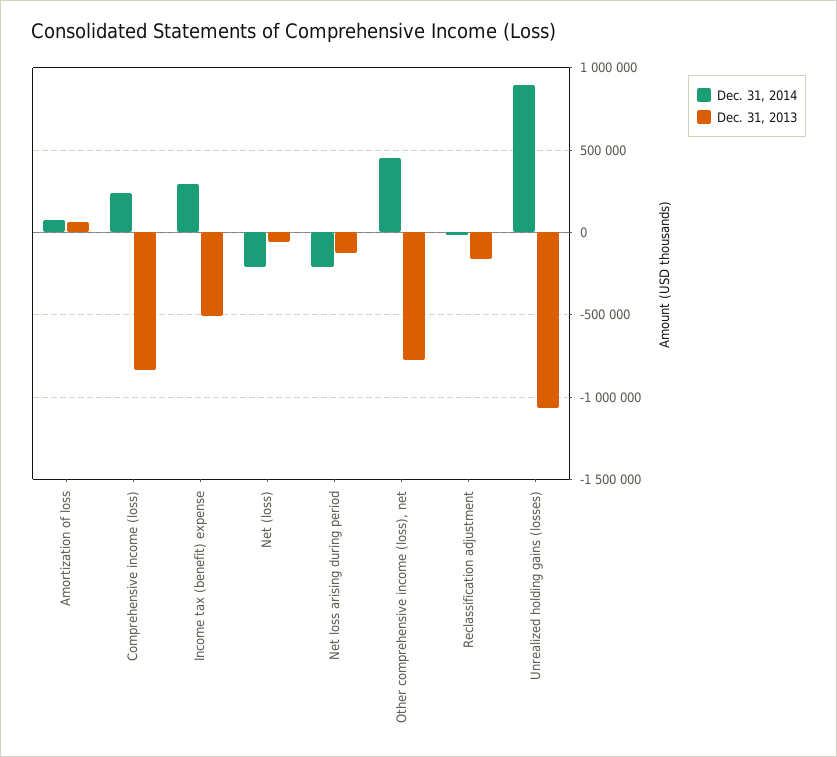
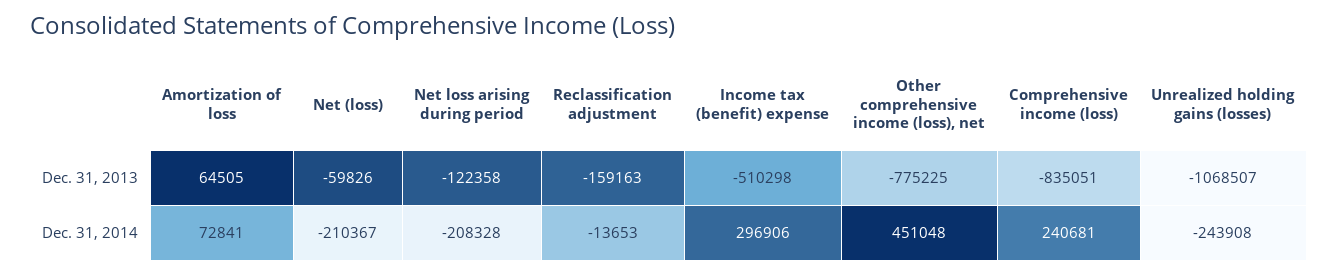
  {
    "Dec. 31, 2014": {
      "Amortization of loss": 72841,
      "Comprehensive income (loss)": 240681,
      "Income tax (benefit) expense": 296906,
      "Net (loss)": -210367,
      "Net loss arising during period": -208328,
      "Other comprehensive income (loss), net": 451048,
      "Reclassification adjustment": -13653,
-     "Unrealized holding gains (losses)": 900000
+     "Unrealized holding gains (losses)": -243908
    },
    "Dec. 31, 2013": {
      "Amortization of loss": 64505,
      "Comprehensive income (loss)": -835051,
      "Income tax (benefit) expense": -510298,
      "Net (loss)": -59826,
      "Net loss arising during period": -122358,
      "Other comprehensive income (loss), net": -775225,
      "Reclassification adjustment": -159163,
      "Unrealized holding gains (losses)": -1068507
    }
  }

